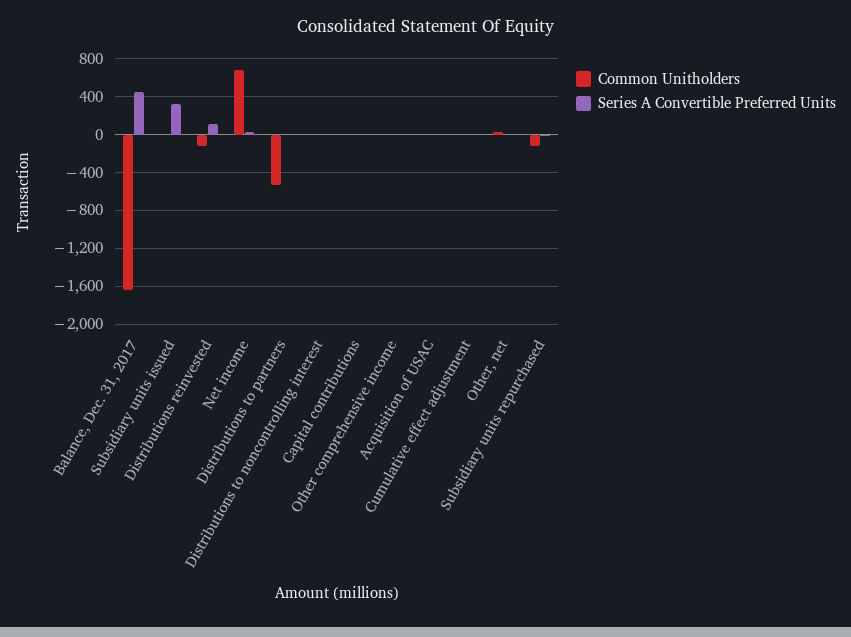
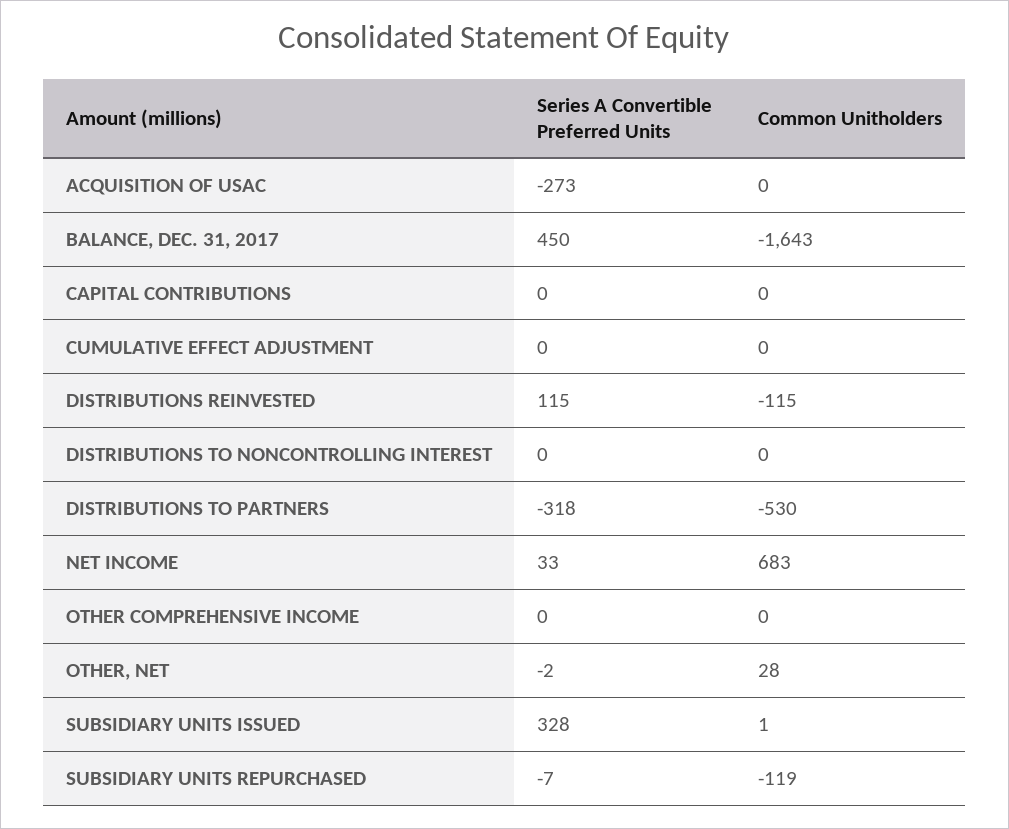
  {
    "Common Unitholders": {
      "Balance, Dec. 31, 2017": -1643,
      "Subsidiary units issued": 1,
      "Distributions reinvested": -115,
      "Net income": 683,
      "Distributions to partners": -530,
      "Distributions to noncontrolling interest": 0,
      "Capital contributions": 0,
      "Other comprehensive income": 0,
      "Acquisition of USAC": 0,
      "Cumulative effect adjustment": 0,
      "Other, net": 28,
      "Subsidiary units repurchased": -119
    },
    "Series A Convertible Preferred Units": {
      "Balance, Dec. 31, 2017": 450,
      "Subsidiary units issued": 328,
      "Distributions reinvested": 115,
      "Net income": 33,
-     "Distributions to partners": 0,
+     "Distributions to partners": -318,
      "Distributions to noncontrolling interest": 0,
      "Capital contributions": 0,
      "Other comprehensive income": 0,
-     "Acquisition of USAC": 0,
+     "Acquisition of USAC": -273,
      "Cumulative effect adjustment": 0,
      "Other, net": -2,
      "Subsidiary units repurchased": -7
    }
  }

